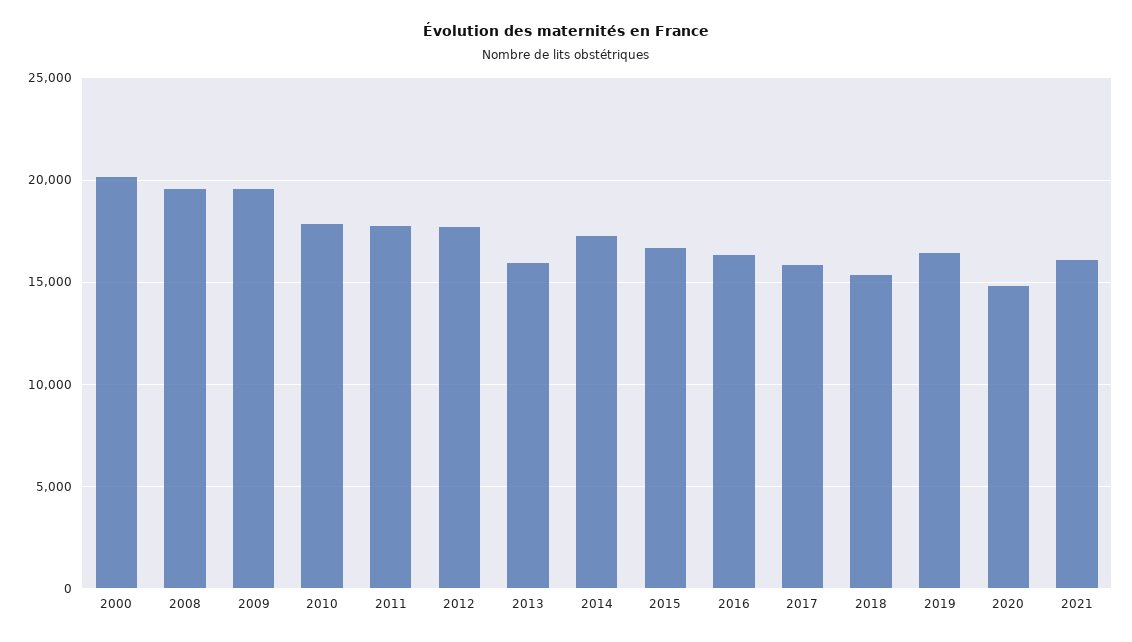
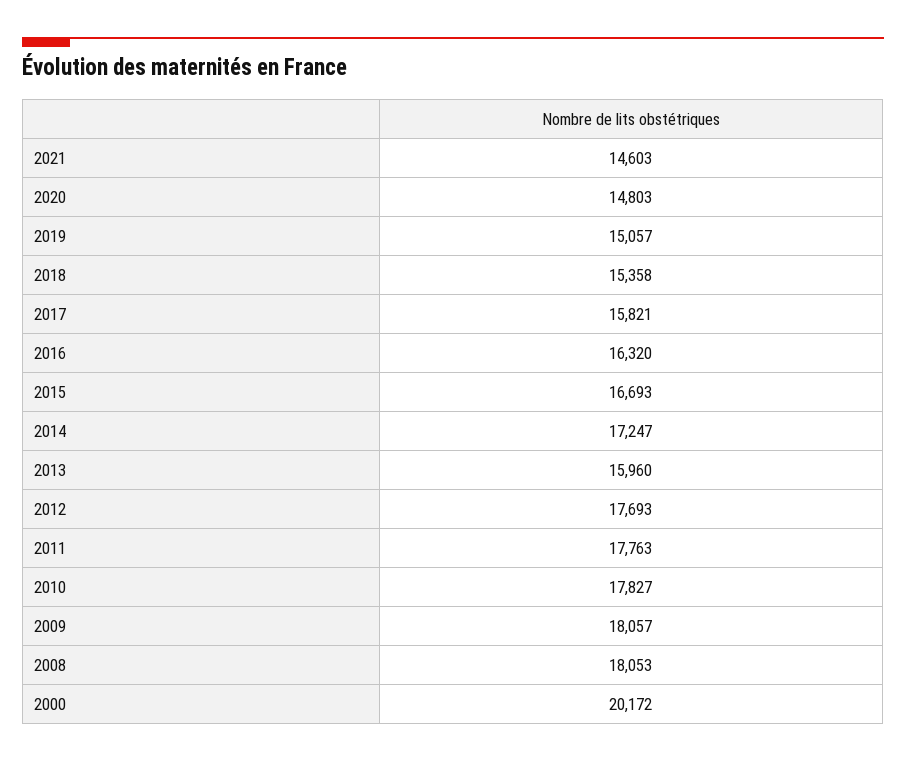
  {
    "2000": 20172,
-   "2008": 19500,
+   "2008": 18053,
-   "2009": 19500,
+   "2009": 18057,
    "2010": 17827,
    "2011": 17763,
    "2012": 17693,
    "2013": 15960,
    "2014": 17247,
    "2015": 16693,
    "2016": 16320,
    "2017": 15821,
    "2018": 15358,
-   "2019": 16500,
+   "2019": 15057,
    "2020": 14803,
-   "2021": 16000
+   "2021": 14603
  }

